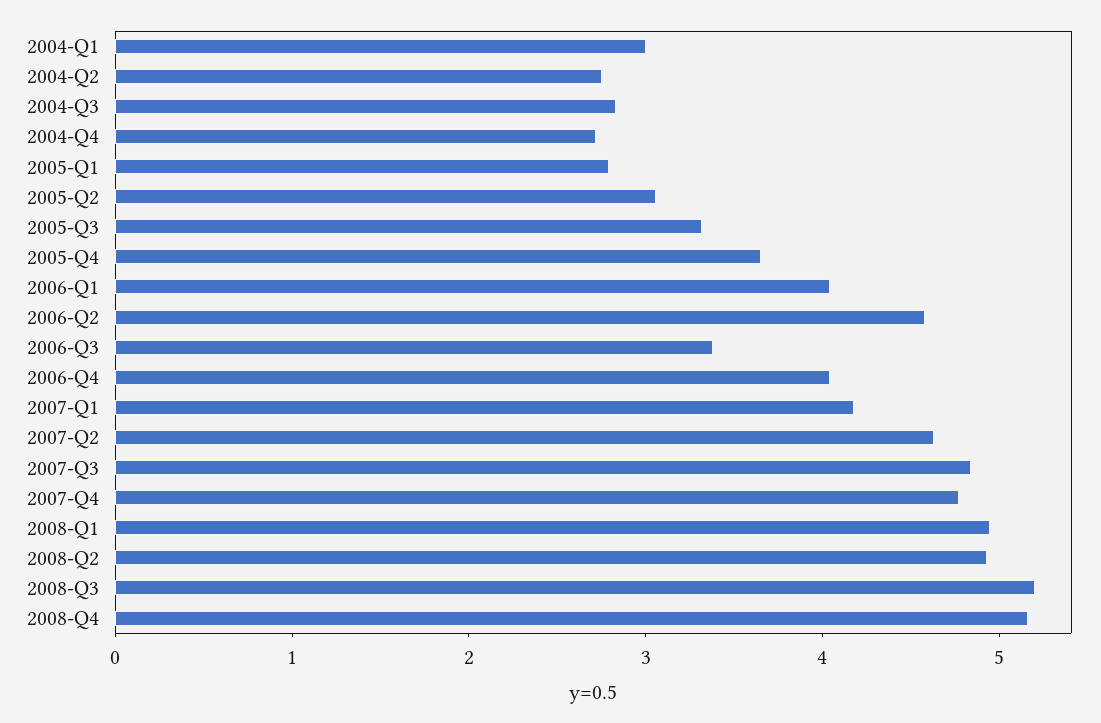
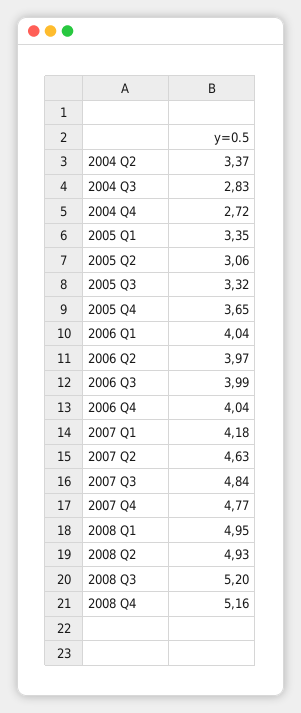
  {
-   "2004-Q1": 3,
-   "2004-Q2": 2.8,
+   "2004-Q2": 3.37,
    "2004-Q3": 2.83,
    "2004-Q4": 2.72,
-   "2005-Q1": 2.8,
+   "2005-Q1": 3.35,
    "2005-Q2": 3.06,
    "2005-Q3": 3.32,
    "2005-Q4": 3.65,
    "2006-Q1": 4.04,
-   "2006-Q2": 4.6,
+   "2006-Q2": 3.97,
-   "2006-Q3": 3.4,
+   "2006-Q3": 3.99,
    "2006-Q4": 4.04,
    "2007-Q1": 4.18,
    "2007-Q2": 4.63,
    "2007-Q3": 4.84,
    "2007-Q4": 4.77,
    "2008-Q1": 4.95,
    "2008-Q2": 4.93,
    "2008-Q3": 5.2,
    "2008-Q4": 5.16
  }

